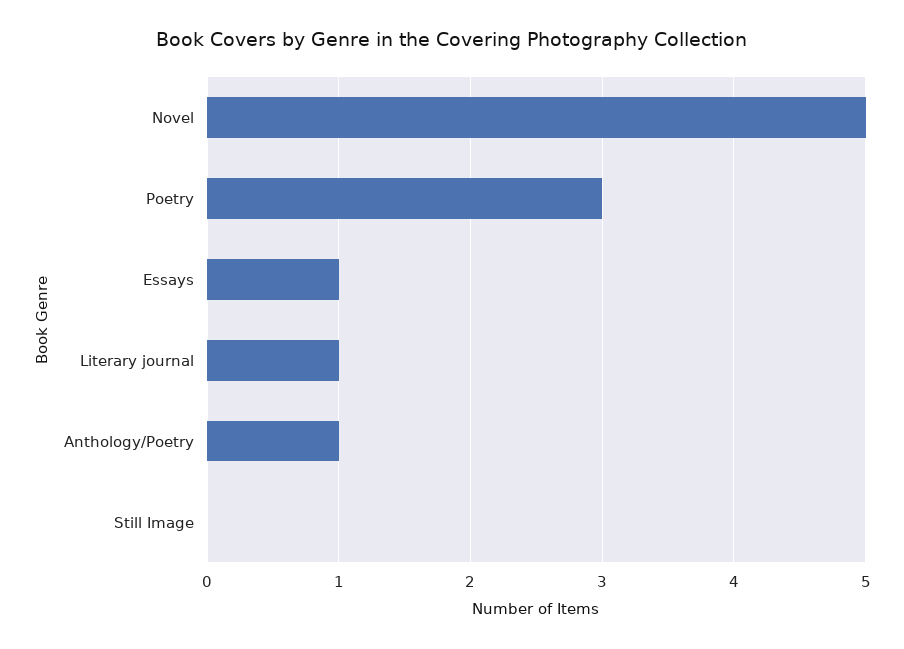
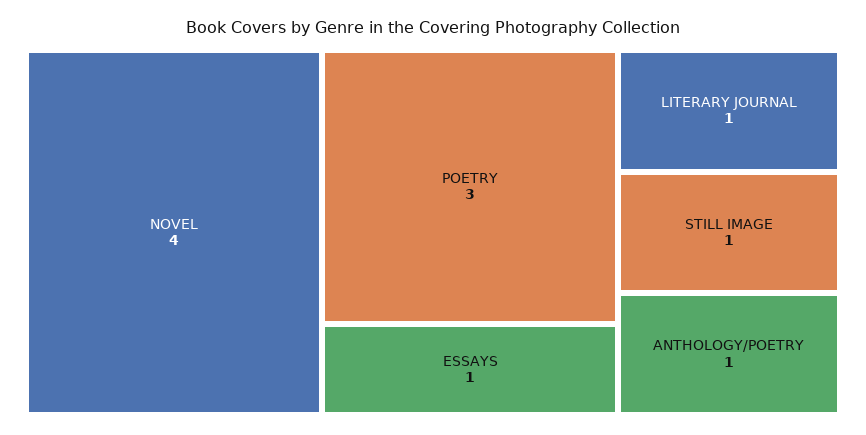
  {
-   "Novel": 5,
+   "Novel": 4,
    "Poetry": 3,
    "Essays": 1,
    "Literary journal": 1,
    "Anthology/Poetry": 1,
-   "Still Image": 0
+   "Still Image": 1
  }

